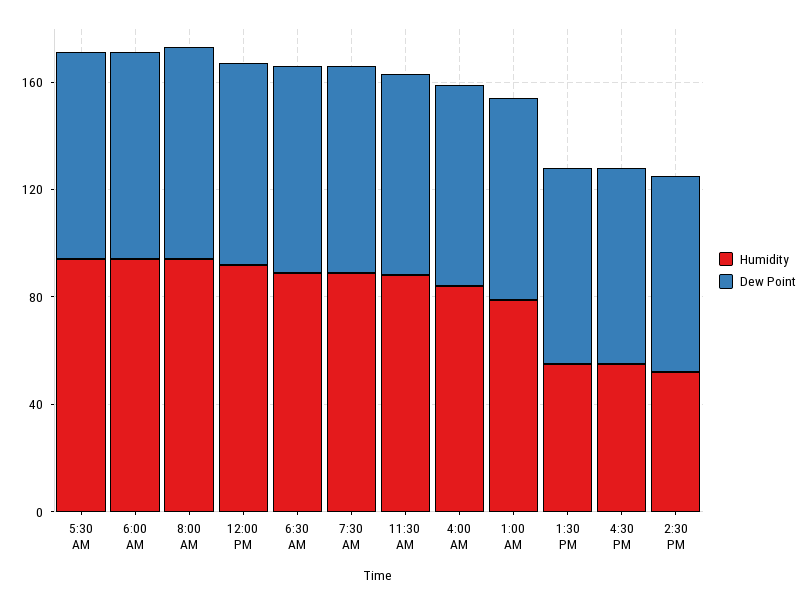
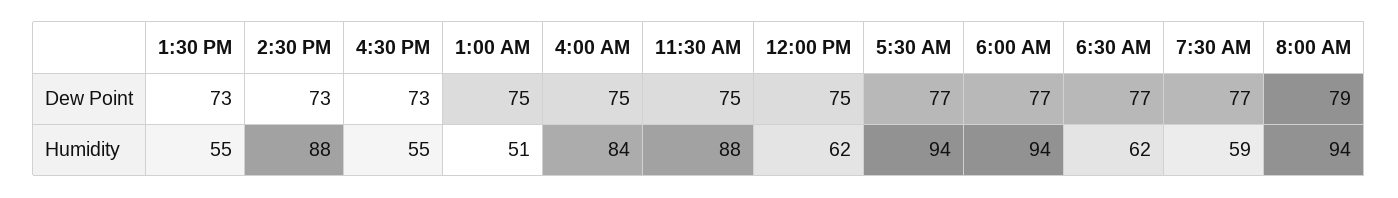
  {
    "Humidity": {
      "5:30 AM": 94,
      "6:00 AM": 94,
      "8:00 AM": 94,
-     "12:00 PM": 90,
+     "12:00 PM": 62,
-     "6:30 AM": 90,
+     "6:30 AM": 62,
-     "7:30 AM": 90,
+     "7:30 AM": 59,
      "11:30 AM": 88,
      "4:00 AM": 84,
-     "1:00 AM": 80,
+     "1:00 AM": 51,
      "1:30 PM": 55,
      "4:30 PM": 55,
-     "2:30 PM": 50
+     "2:30 PM": 88
    },
    "Dew Point": {
      "5:30 AM": 77,
      "6:00 AM": 77,
      "8:00 AM": 79,
      "12:00 PM": 75,
      "6:30 AM": 77,
      "7:30 AM": 77,
      "11:30 AM": 75,
      "4:00 AM": 75,
      "1:00 AM": 75,
      "1:30 PM": 73,
      "4:30 PM": 73,
      "2:30 PM": 73
    }
  }

